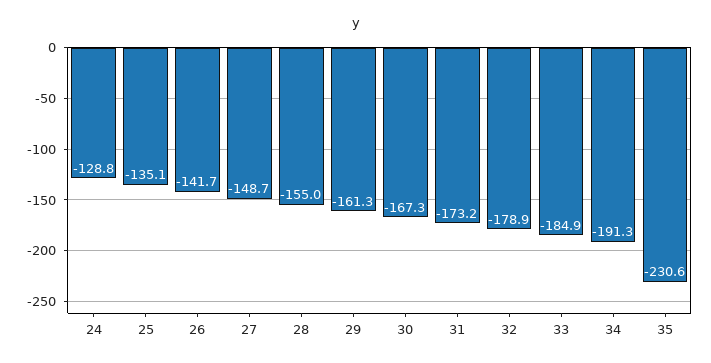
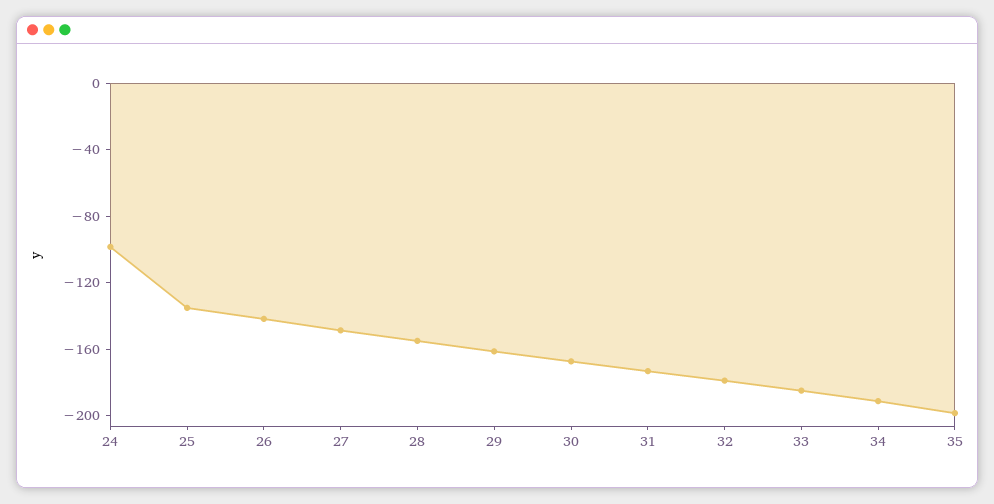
  {
-   "24": -128.8,
+   "24": -100,
    "25": -135.1,
    "26": -141.7,
    "27": -148.7,
    "28": -155,
    "29": -161.3,
    "30": -167.3,
    "31": -173.2,
    "32": -178.9,
    "33": -184.9,
    "34": -191.3,
-   "35": -230.6
+   "35": -200
  }

